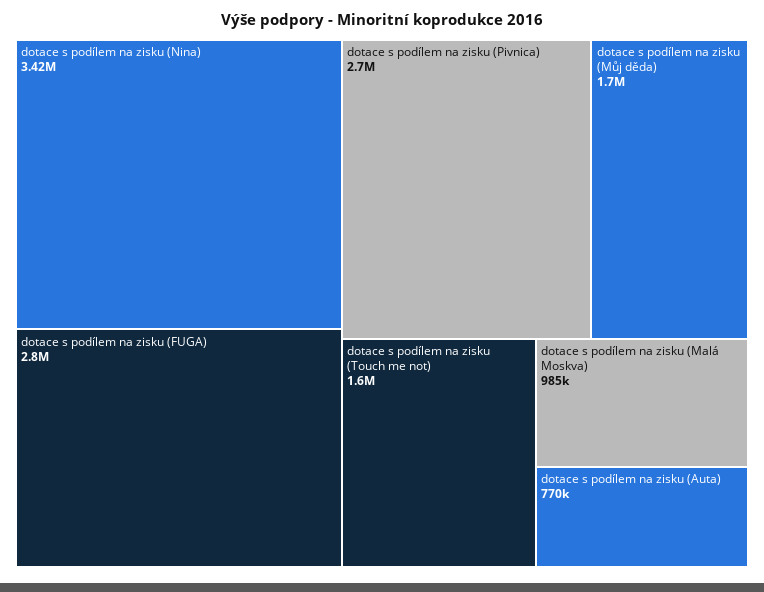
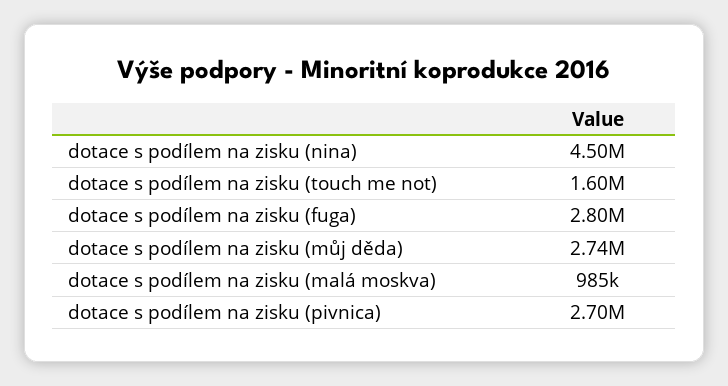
  {
-   "dotace s podílem na zisku (Nina)": 3420000,
+   "dotace s podílem na zisku (Nina)": 4500000,
    "dotace s podílem na zisku (FUGA)": 2800000,
    "dotace s podílem na zisku (Pivnica)": 2700000,
-   "dotace s podílem na zisku (Můj děda)": 1700000,
+   "dotace s podílem na zisku (Můj děda)": 2740000,
    "dotace s podílem na zisku (Touch me not)": 1600000,
-   "dotace s podílem na zisku (Malá Moskva)": 985000,
+   "dotace s podílem na zisku (Malá Moskva)": 985000
-   "dotace s podílem na zisku (Auta)": 770000
  }

